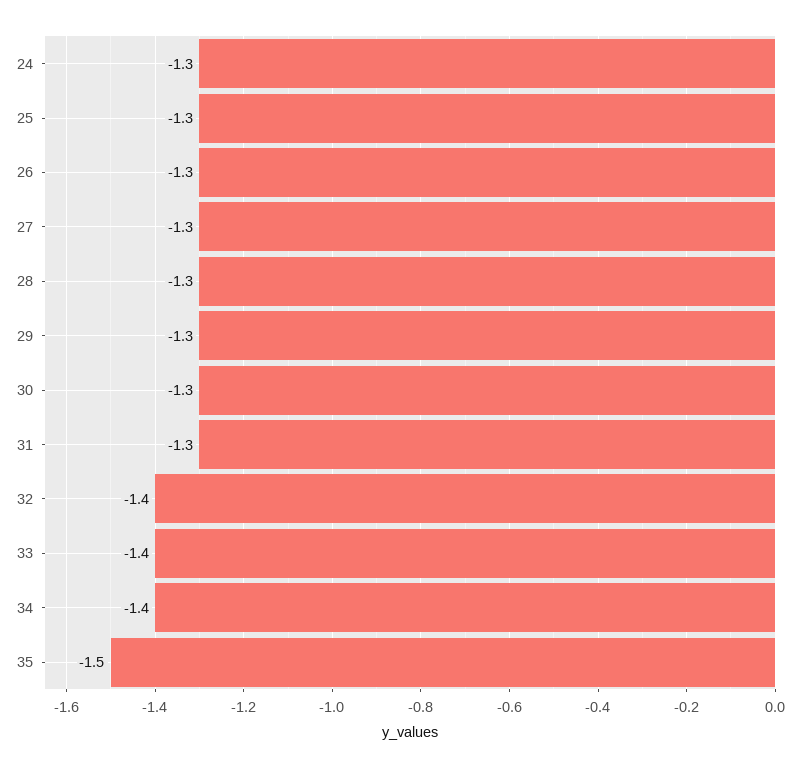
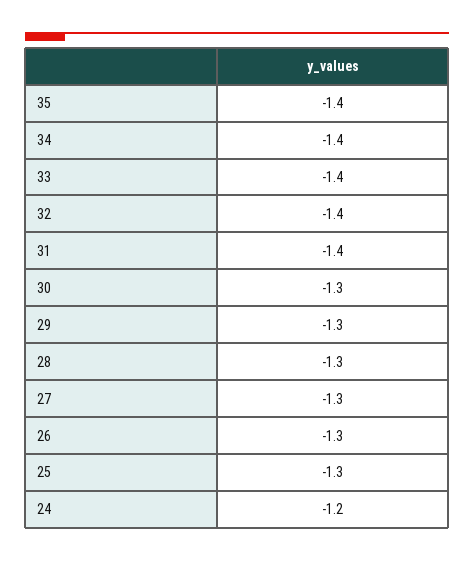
  {
-   "24": -1.3,
+   "24": -1.2,
    "25": -1.3,
    "26": -1.3,
    "27": -1.3,
    "28": -1.3,
    "29": -1.3,
    "30": -1.3,
-   "31": -1.3,
+   "31": -1.4,
    "32": -1.4,
    "33": -1.4,
    "34": -1.4,
-   "35": -1.5
+   "35": -1.4
  }

